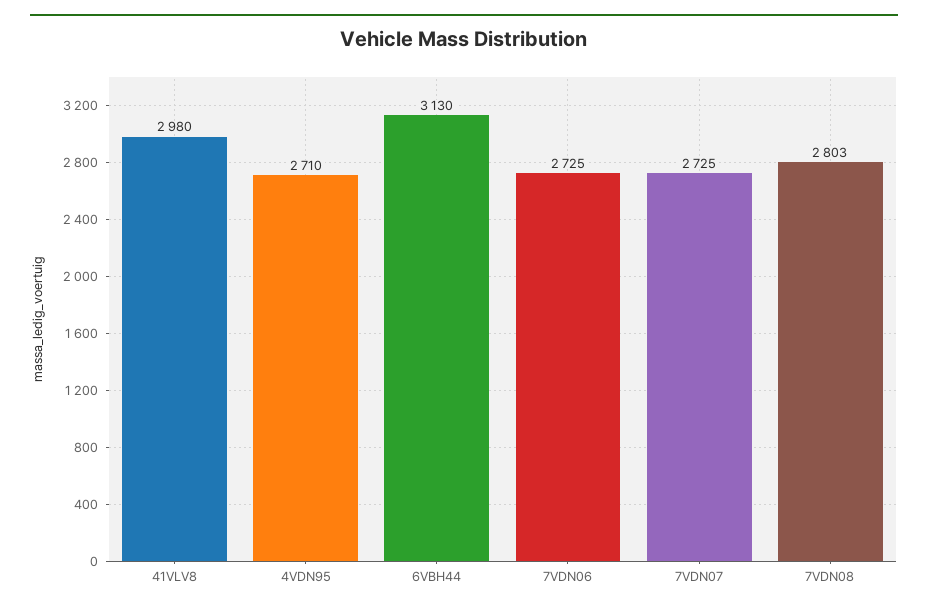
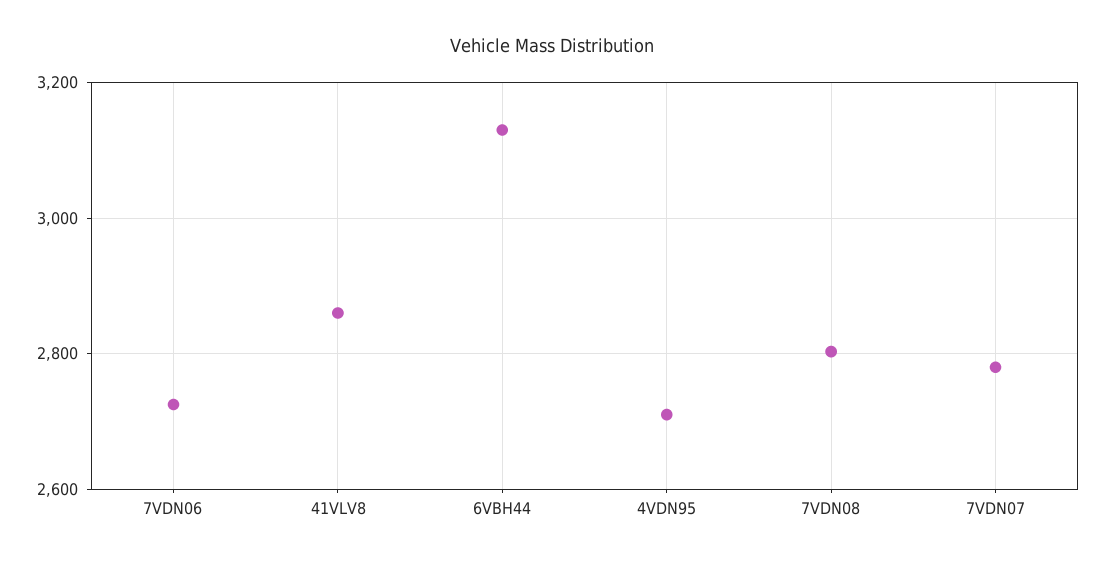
  {
-   "41VLV8": 2980,
+   "41VLV8": 2860,
    "4VDN95": 2710,
    "6VBH44": 3130,
    "7VDN06": 2725,
-   "7VDN07": 2725,
+   "7VDN07": 2780,
    "7VDN08": 2803
  }

